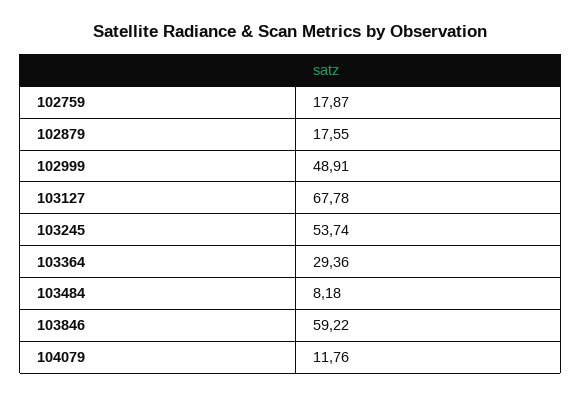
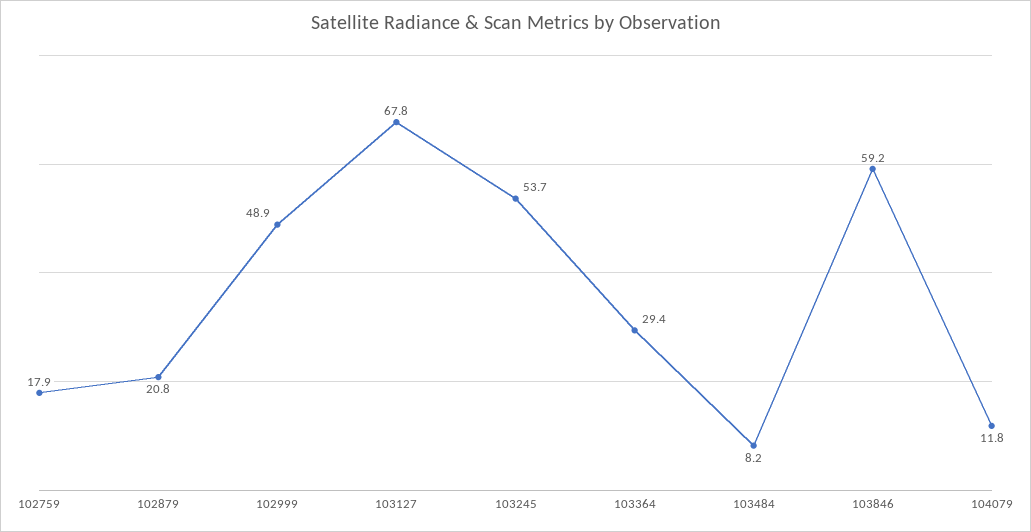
  {
    "102759": 17.87,
-   "102879": 17.55,
+   "102879": 20.8,
    "102999": 48.91,
    "103127": 67.78,
    "103245": 53.74,
    "103364": 29.36,
    "103484": 8.18,
    "103846": 59.22,
    "104079": 11.76
  }

